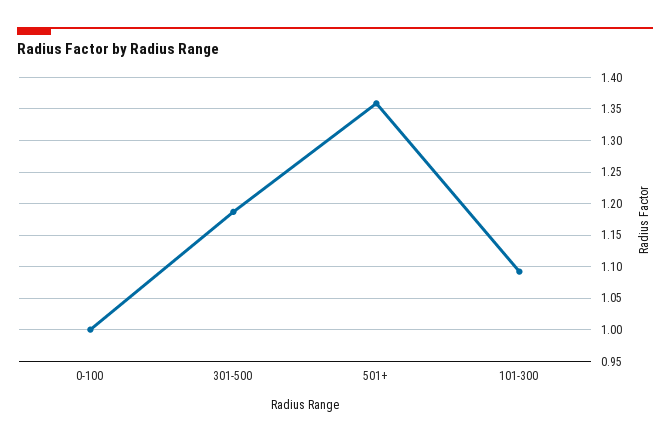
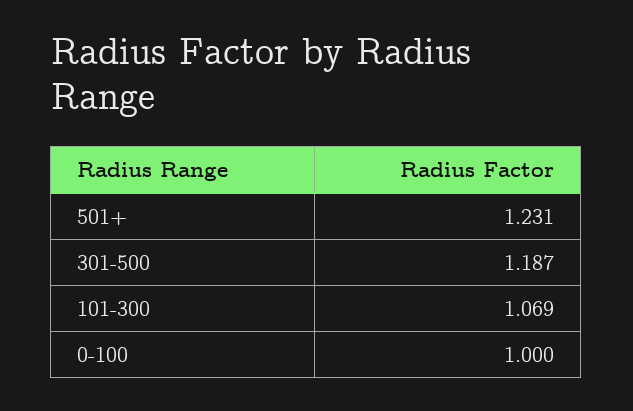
  {
    "0-100": 1,
    "301-500": 1.187,
-   "501+": 1.36,
+   "501+": 1.231,
-   "101-300": 1.09
+   "101-300": 1.069
  }

